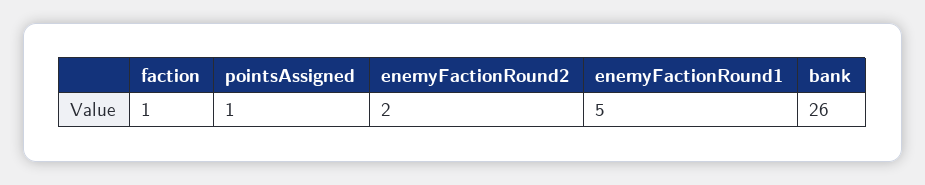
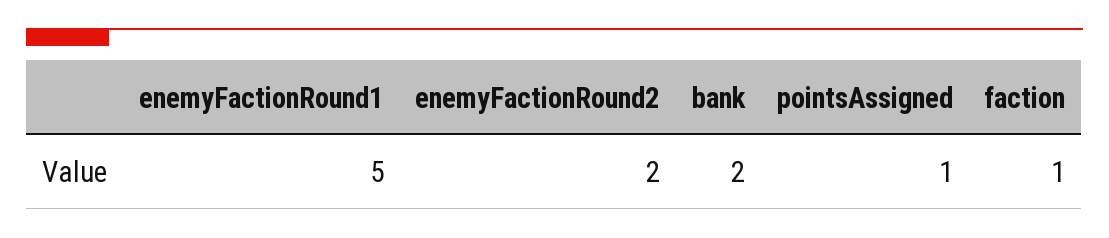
  {
    "faction": 1,
    "pointsAssigned": 1,
    "enemyFactionRound2": 2,
    "enemyFactionRound1": 5,
-   "bank": 26
+   "bank": 2
  }

